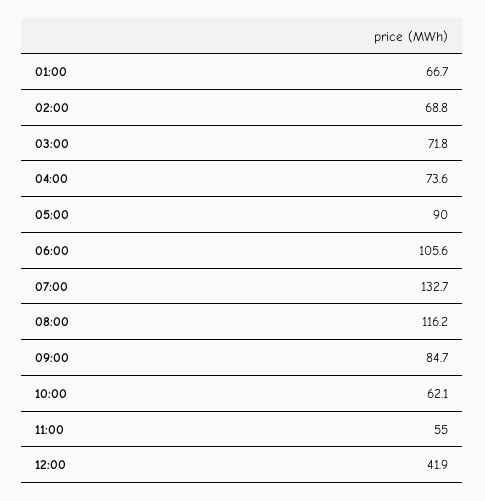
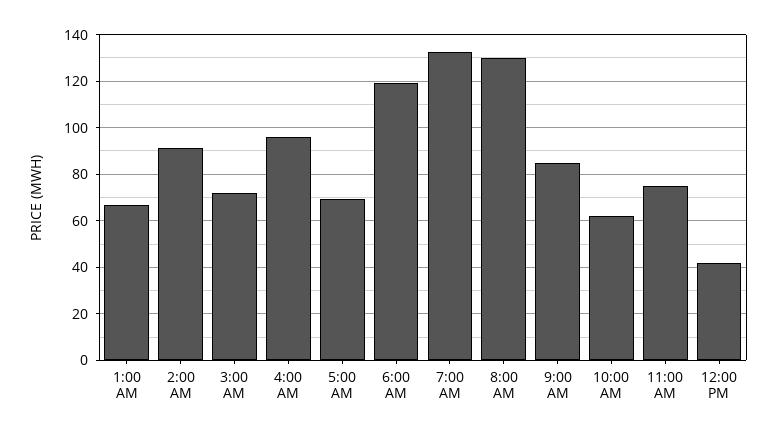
  {
    "01:00": 66.7,
-   "02:00": 68.8,
+   "02:00": 90,
    "03:00": 71.8,
-   "04:00": 73.6,
+   "04:00": 95,
-   "05:00": 90,
+   "05:00": 70,
-   "06:00": 105.6,
+   "06:00": 120,
    "07:00": 132.7,
-   "08:00": 116.2,
+   "08:00": 130,
    "09:00": 84.7,
    "10:00": 62.1,
-   "11:00": 55,
+   "11:00": 75,
    "12:00": 41.9
  }

